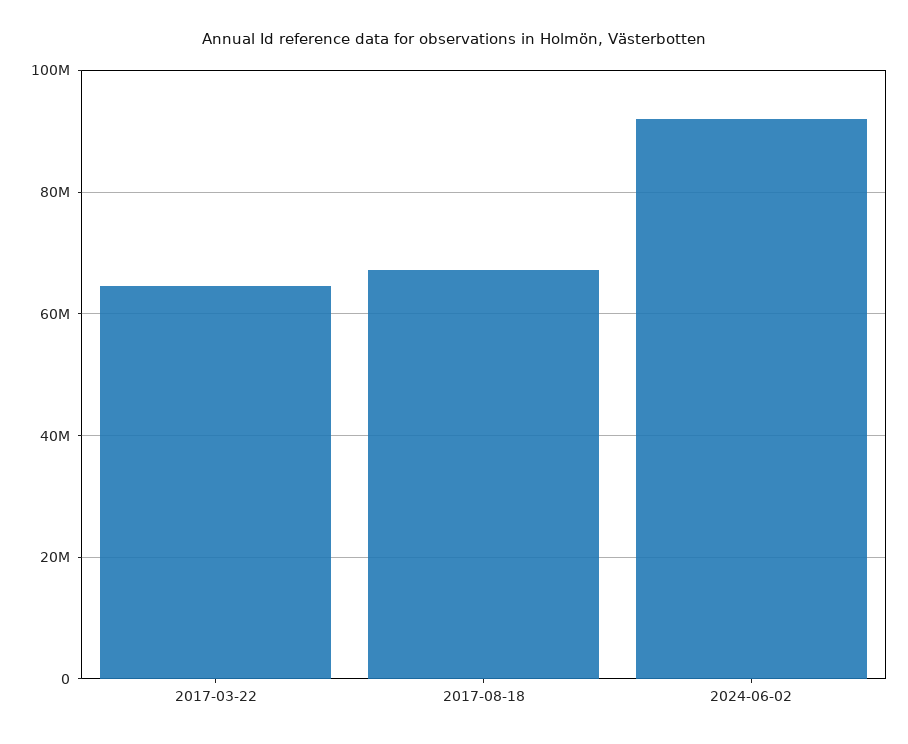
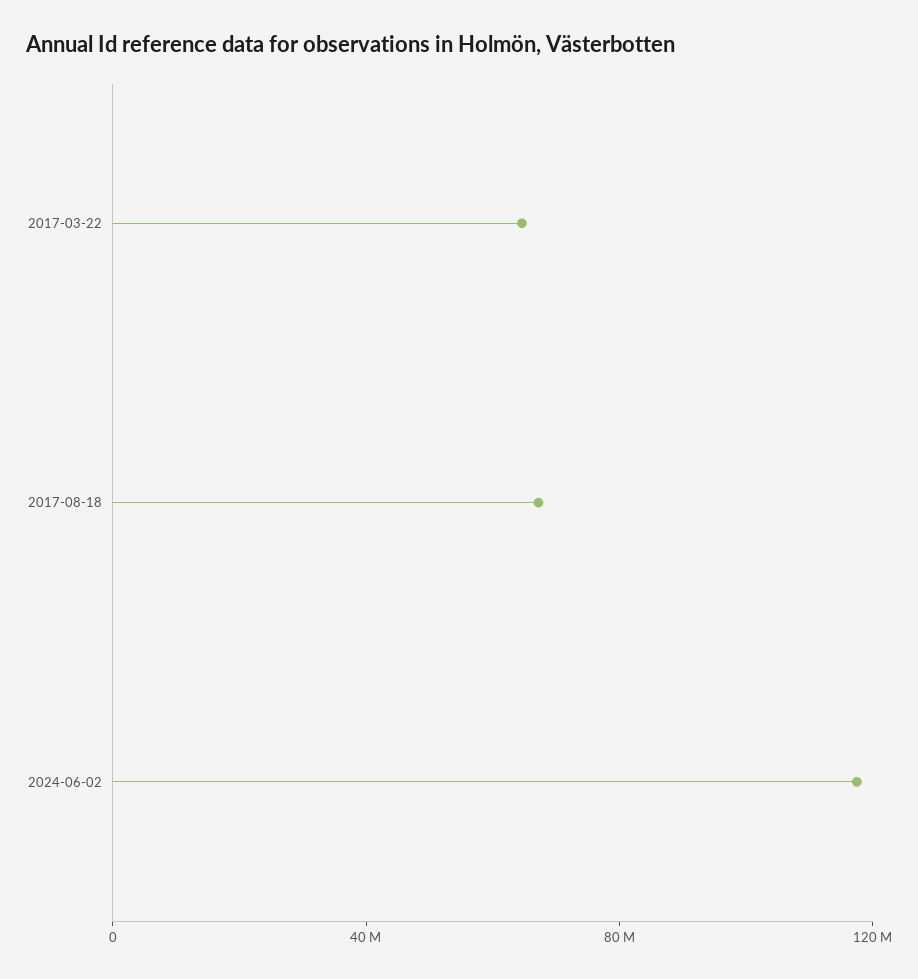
  {
    "2017-03-22": 64000000,
    "2017-08-18": 68000000,
-   "2024-06-02": 92000000
+   "2024-06-02": 120000000
  }

